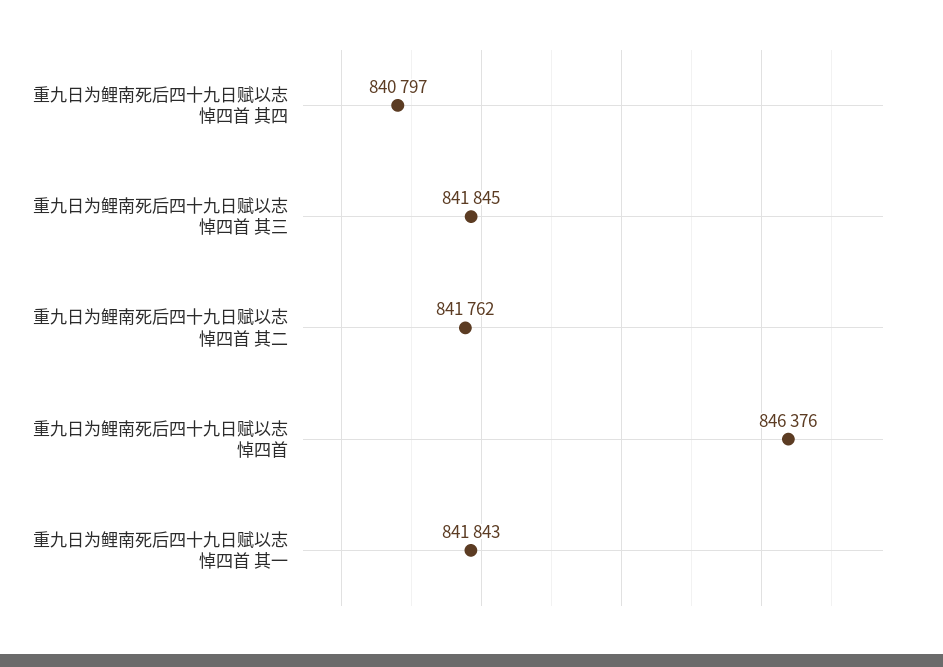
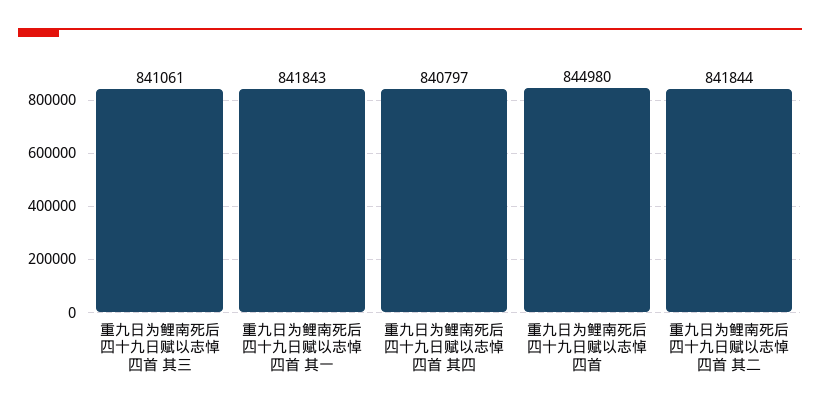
  {
    "重九日为鲤南死后四十九日赋以志悼四首 其四": 840797,
-   "重九日为鲤南死后四十九日赋以志悼四首 其三": 841845,
+   "重九日为鲤南死后四十九日赋以志悼四首 其三": 841061,
-   "重九日为鲤南死后四十九日赋以志悼四首 其二": 841762,
+   "重九日为鲤南死后四十九日赋以志悼四首 其二": 841844,
-   "重九日为鲤南死后四十九日赋以志悼四首": 846376,
+   "重九日为鲤南死后四十九日赋以志悼四首": 844980,
    "重九日为鲤南死后四十九日赋以志悼四首 其一": 841843
  }

